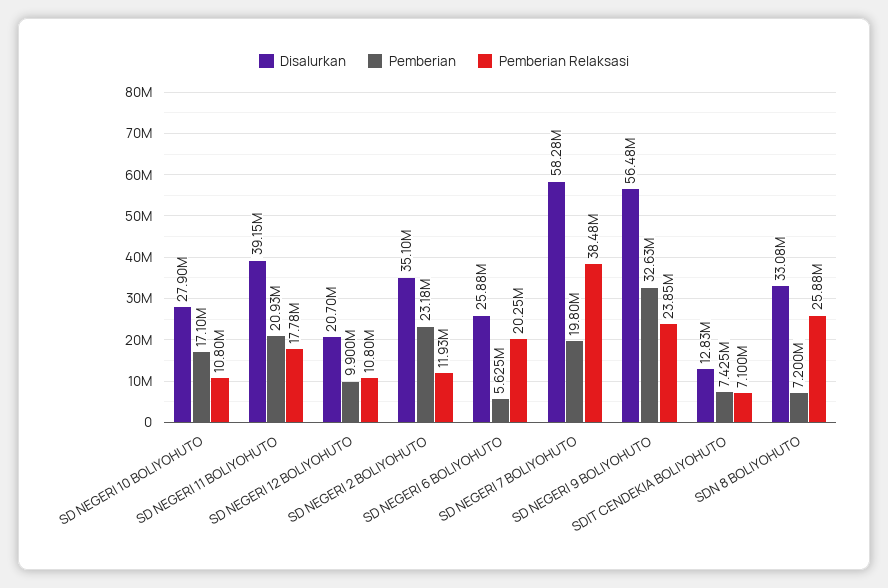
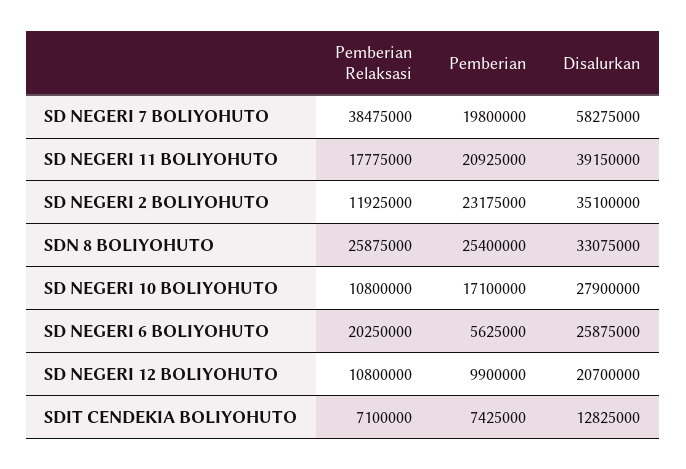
  {
    "Disalurkan": {
      "SD NEGERI 10 BOLIYOHUTO": 27900000,
      "SD NEGERI 11 BOLIYOHUTO": 39150000,
      "SD NEGERI 12 BOLIYOHUTO": 20700000,
      "SD NEGERI 2 BOLIYOHUTO": 35100000,
      "SD NEGERI 6 BOLIYOHUTO": 25875000,
      "SD NEGERI 7 BOLIYOHUTO": 58275000,
-     "SD NEGERI 9 BOLIYOHUTO": 56480000,
      "SDIT CENDEKIA BOLIYOHUTO": 12825000,
      "SDN 8 BOLIYOHUTO": 33075000
    },
    "Pemberian": {
      "SD NEGERI 10 BOLIYOHUTO": 17100000,
      "SD NEGERI 11 BOLIYOHUTO": 20925000,
      "SD NEGERI 12 BOLIYOHUTO": 9900000,
      "SD NEGERI 2 BOLIYOHUTO": 23175000,
      "SD NEGERI 6 BOLIYOHUTO": 5625000,
      "SD NEGERI 7 BOLIYOHUTO": 19800000,
-     "SD NEGERI 9 BOLIYOHUTO": 32630000,
      "SDIT CENDEKIA BOLIYOHUTO": 7425000,
-     "SDN 8 BOLIYOHUTO": 7200000
+     "SDN 8 BOLIYOHUTO": 25400000
    },
    "Pemberian Relaksasi": {
      "SD NEGERI 10 BOLIYOHUTO": 10800000,
      "SD NEGERI 11 BOLIYOHUTO": 17775000,
      "SD NEGERI 12 BOLIYOHUTO": 10800000,
      "SD NEGERI 2 BOLIYOHUTO": 11925000,
      "SD NEGERI 6 BOLIYOHUTO": 20250000,
      "SD NEGERI 7 BOLIYOHUTO": 38475000,
-     "SD NEGERI 9 BOLIYOHUTO": 23850000,
      "SDIT CENDEKIA BOLIYOHUTO": 7100000,
      "SDN 8 BOLIYOHUTO": 25875000
    }
  }

